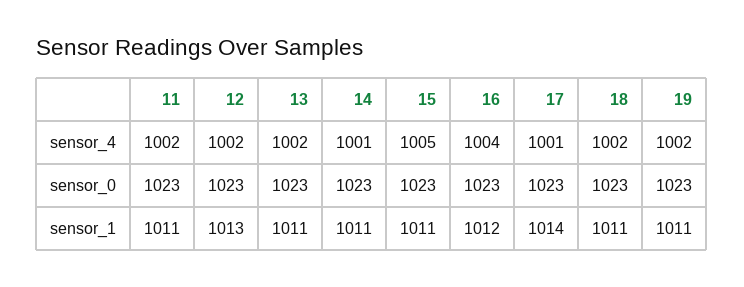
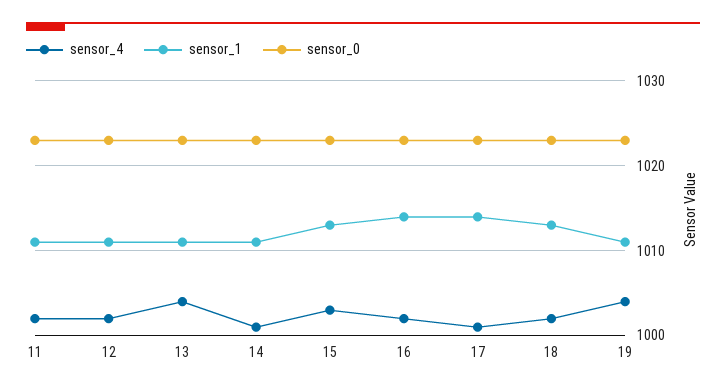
  {
    "sensor_4": {
      "11": 1002,
      "12": 1002,
-     "13": 1002,
+     "13": 1004,
      "14": 1001,
-     "15": 1005,
+     "15": 1003,
-     "16": 1004,
+     "16": 1002,
      "17": 1001,
      "18": 1002,
-     "19": 1002
+     "19": 1004
    },
    "sensor_0": {
      "11": 1023,
      "12": 1023,
      "13": 1023,
      "14": 1023,
      "15": 1023,
      "16": 1023,
      "17": 1023,
      "18": 1023,
      "19": 1023
    },
    "sensor_1": {
      "11": 1011,
-     "12": 1013,
+     "12": 1011,
      "13": 1011,
      "14": 1011,
-     "15": 1011,
+     "15": 1013,
-     "16": 1012,
+     "16": 1014,
      "17": 1014,
-     "18": 1011,
+     "18": 1013,
      "19": 1011
    }
  }

